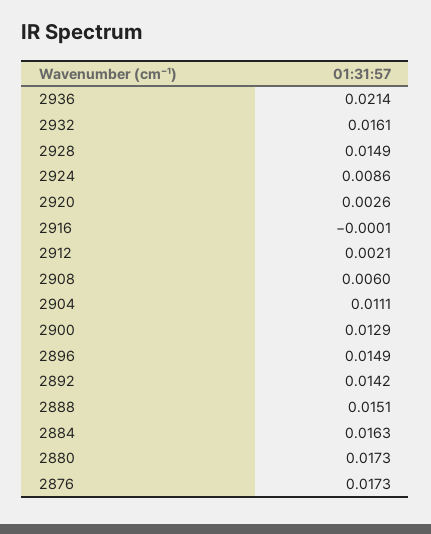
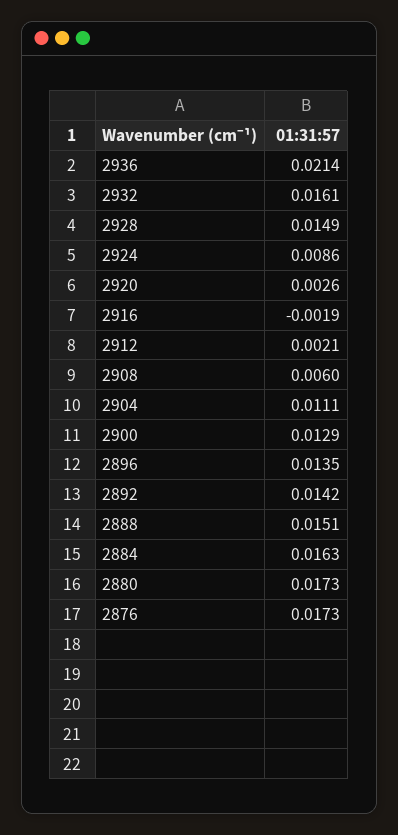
  {
    "2936": 0.0214,
    "2932": 0.0161,
    "2928": 0.0149,
    "2924": 0.0086,
    "2920": 0.0026,
-   "2916": -0.0001,
+   "2916": -0.0019,
    "2912": 0.0021,
    "2908": 0.006,
    "2904": 0.0111,
    "2900": 0.0129,
-   "2896": 0.0149,
+   "2896": 0.0135,
    "2892": 0.0142,
    "2888": 0.0151,
    "2884": 0.0163,
    "2880": 0.0173,
    "2876": 0.0173
  }

